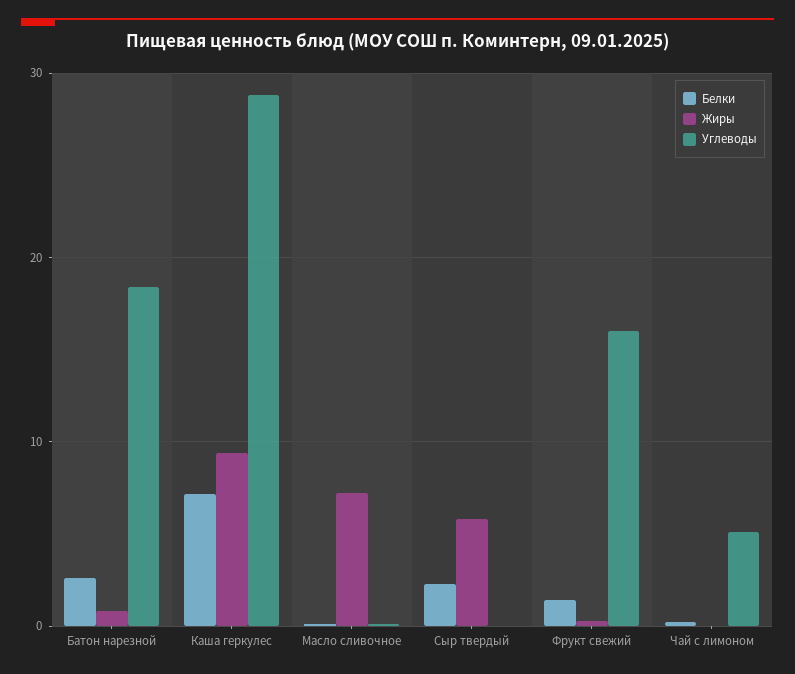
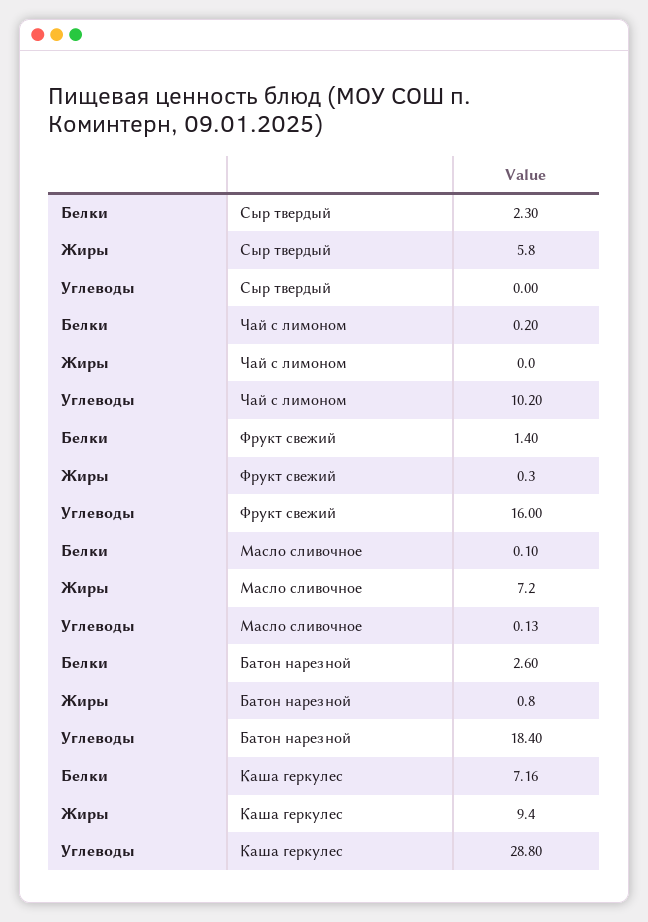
  {
    "Белки": {
      "Батон нарезной": 2.6,
      "Каша геркулес": 7.16,
      "Масло сливочное": 0.1,
      "Сыр твердый": 2.3,
      "Фрукт свежий": 1.4,
      "Чай с лимоном": 0.2
    },
    "Жиры": {
      "Батон нарезной": 0.8,
      "Каша геркулес": 9.4,
      "Масло сливочное": 7.2,
      "Сыр твердый": 5.8,
      "Фрукт свежий": 0.3,
      "Чай с лимоном": 0
    },
    "Углеводы": {
      "Батон нарезной": 18.4,
      "Каша геркулес": 28.8,
      "Масло сливочное": 0.13,
      "Сыр твердый": 0,
      "Фрукт свежий": 16,
-     "Чай с лимоном": 5
+     "Чай с лимоном": 10.2
    }
  }

